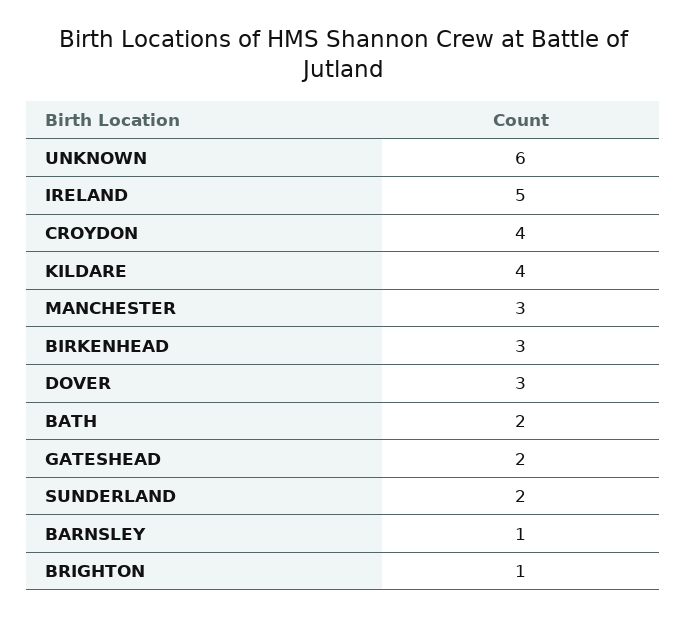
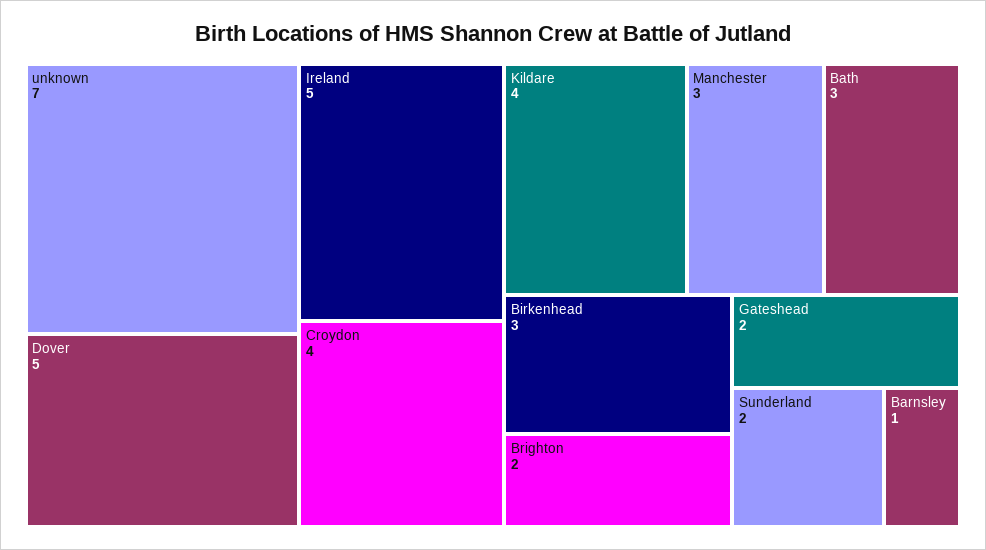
  {
-   "UNKNOWN": 6,
+   "UNKNOWN": 7,
    "IRELAND": 5,
    "CROYDON": 4,
    "KILDARE": 4,
    "MANCHESTER": 3,
    "BIRKENHEAD": 3,
-   "DOVER": 3,
+   "DOVER": 5,
-   "BATH": 2,
+   "BATH": 3,
    "GATESHEAD": 2,
    "SUNDERLAND": 2,
    "BARNSLEY": 1,
-   "BRIGHTON": 1
+   "BRIGHTON": 2
  }

